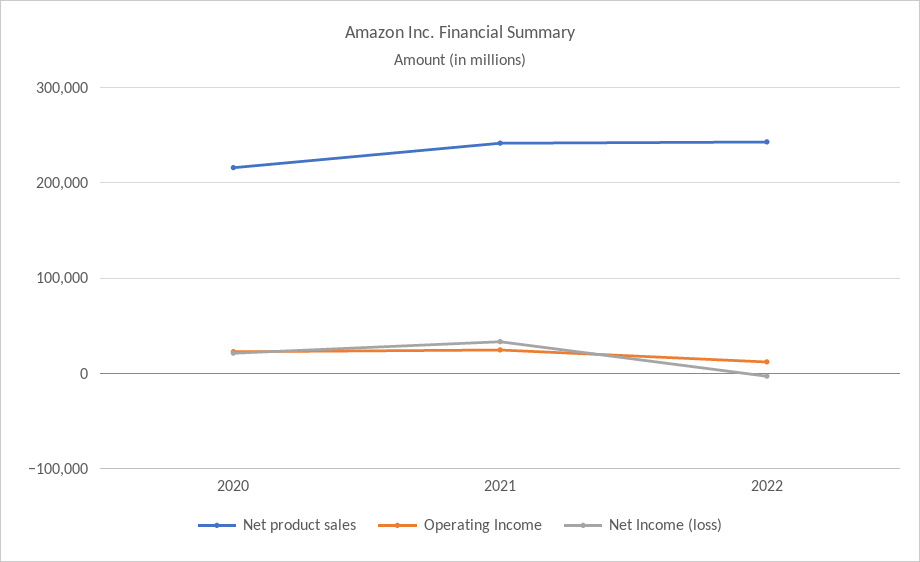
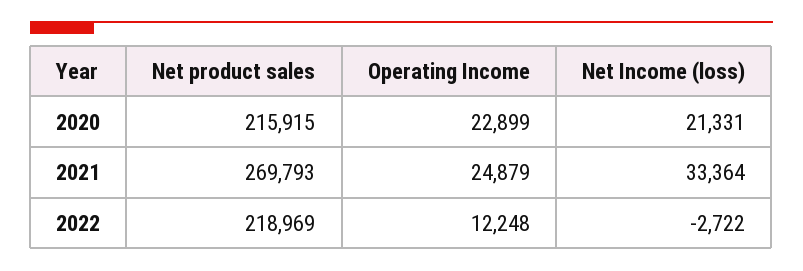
  {
    "Net product sales": {
      "2020": 215915,
-     "2021": 240000,
+     "2021": 269793,
-     "2022": 240000
+     "2022": 218969
    },
    "Operating Income": {
      "2020": 22899,
      "2021": 24879,
      "2022": 12248
    },
    "Net Income (loss)": {
      "2020": 21331,
      "2021": 33364,
      "2022": -2722
    }
  }

